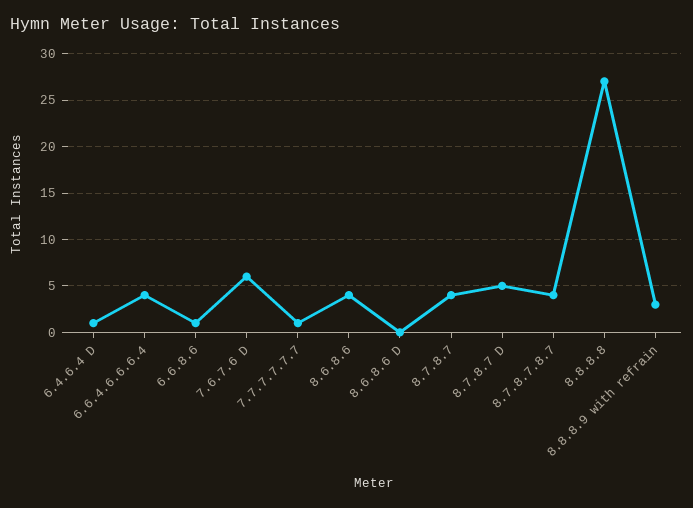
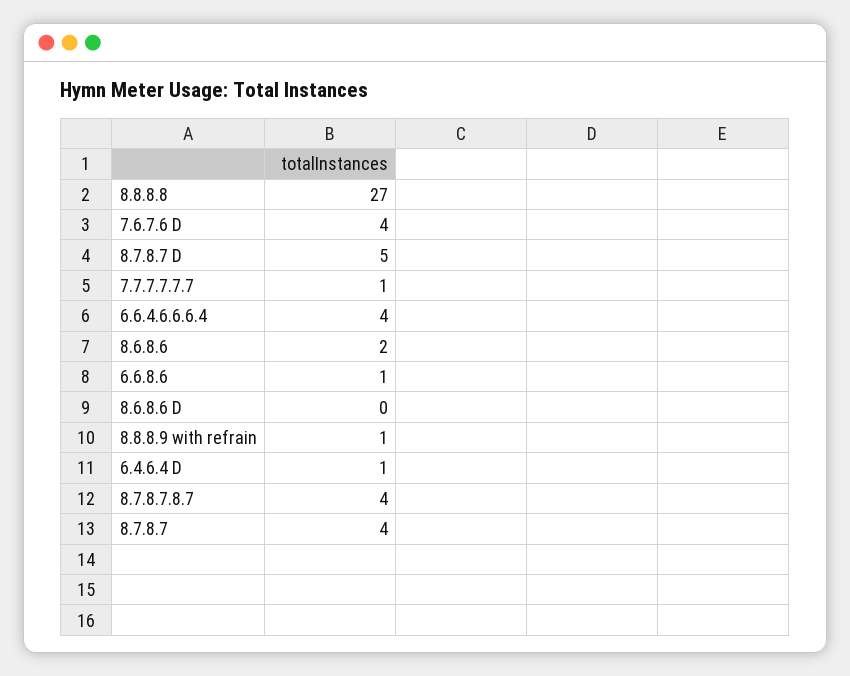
  {
    "6.4.6.4 D": 1,
    "6.6.4.6.6.6.4": 4,
    "6.6.8.6": 1,
-   "7.6.7.6 D": 6,
+   "7.6.7.6 D": 4,
    "7.7.7.7.7.7": 1,
-   "8.6.8.6": 4,
+   "8.6.8.6": 2,
    "8.6.8.6 D": 0,
    "8.7.8.7": 4,
    "8.7.8.7 D": 5,
    "8.7.8.7.8.7": 4,
    "8.8.8.8": 27,
-   "8.8.8.9 with refrain": 3
+   "8.8.8.9 with refrain": 1
  }

